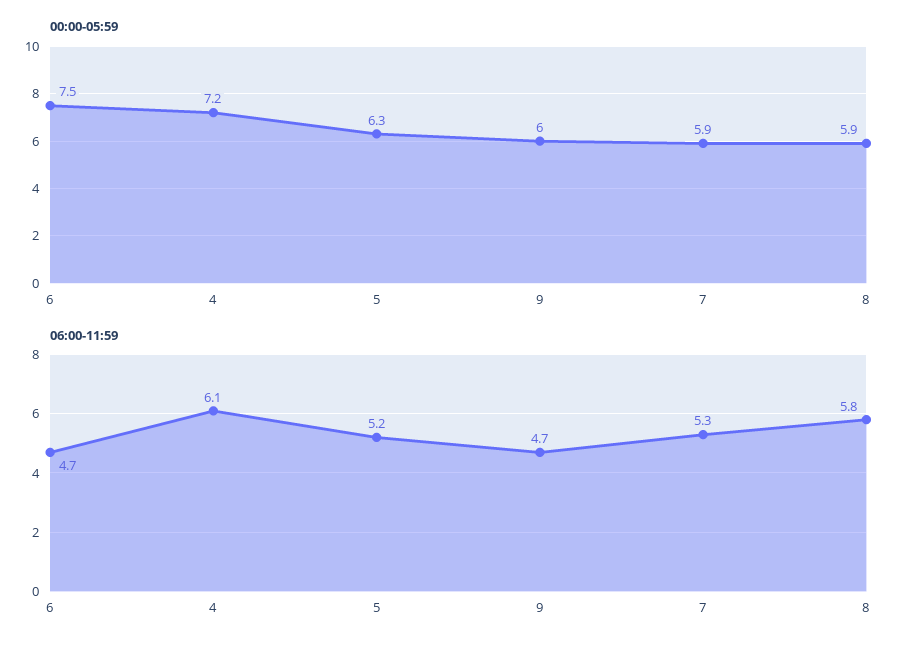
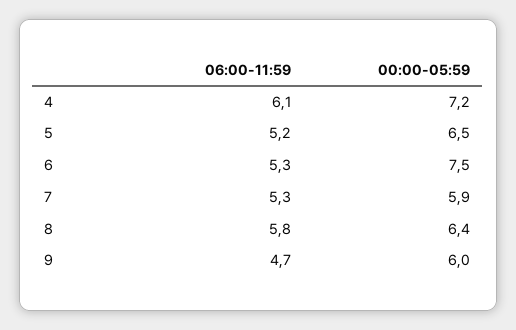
  {
    "00:00-05:59": {
      "6": 7.5,
      "4": 7.2,
-     "5": 6.3,
+     "5": 6.5,
      "9": 6,
      "7": 5.9,
-     "8": 5.9
+     "8": 6.4
    },
    "06:00-11:59": {
-     "6": 4.7,
+     "6": 5.3,
      "4": 6.1,
      "5": 5.2,
      "9": 4.7,
      "7": 5.3,
      "8": 5.8
    }
  }

